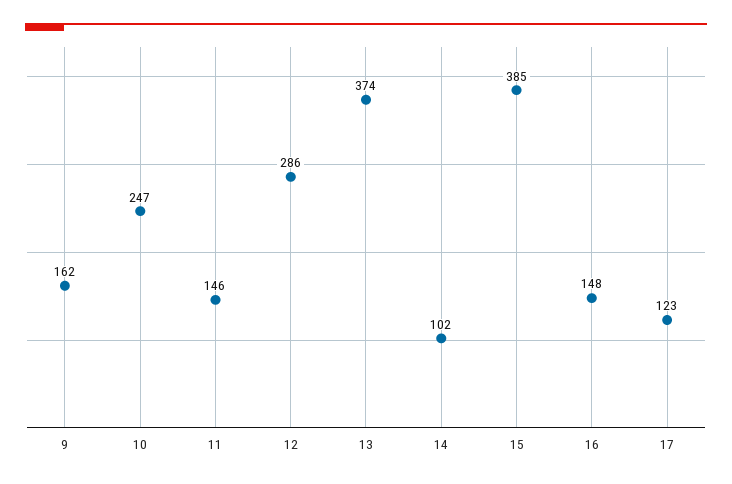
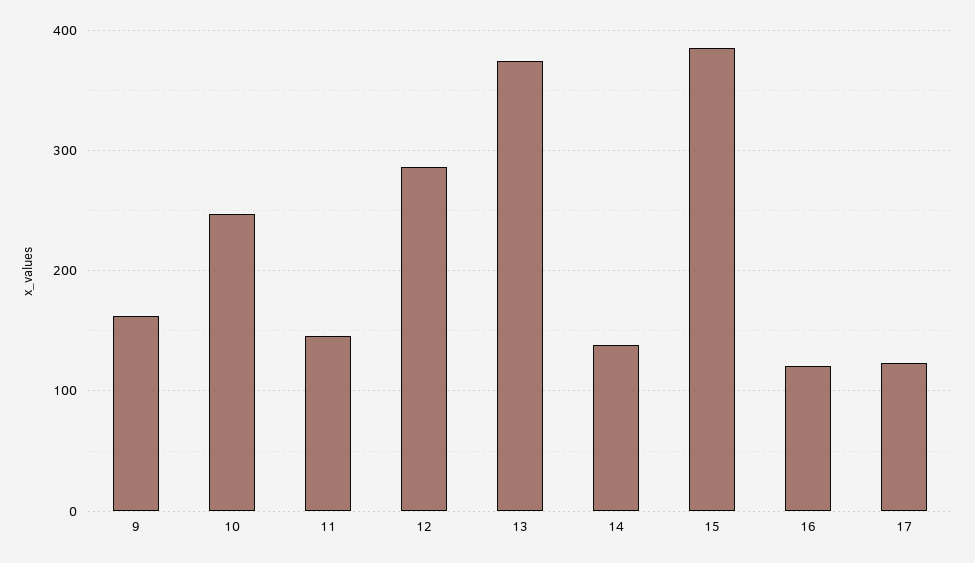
  {
    "9": 162,
    "10": 247,
    "11": 146,
    "12": 286,
    "13": 374,
-   "14": 102,
+   "14": 140,
    "15": 385,
-   "16": 148,
+   "16": 120,
    "17": 123
  }

